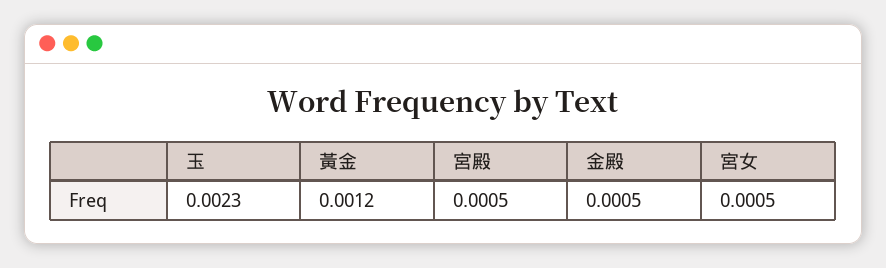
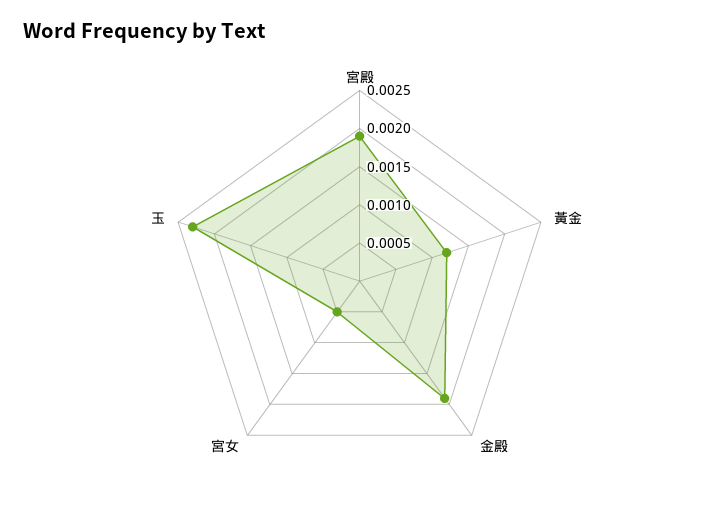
  {
    "玉": 0.0023,
    "黃金": 0.0012,
-   "宮殿": 0.0005,
+   "宮殿": 0.002,
-   "金殿": 0.0005,
+   "金殿": 0.002,
    "宮女": 0.0005
  }

